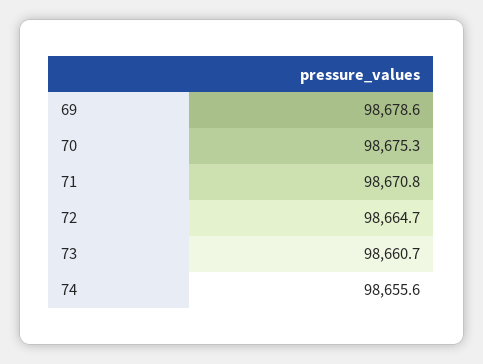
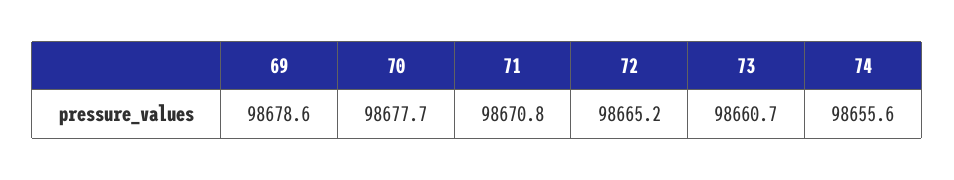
  {
    "69": 98678.6,
-   "70": 98675.3,
+   "70": 98677.7,
    "71": 98670.8,
-   "72": 98664.7,
+   "72": 98665.2,
    "73": 98660.7,
    "74": 98655.6
  }

